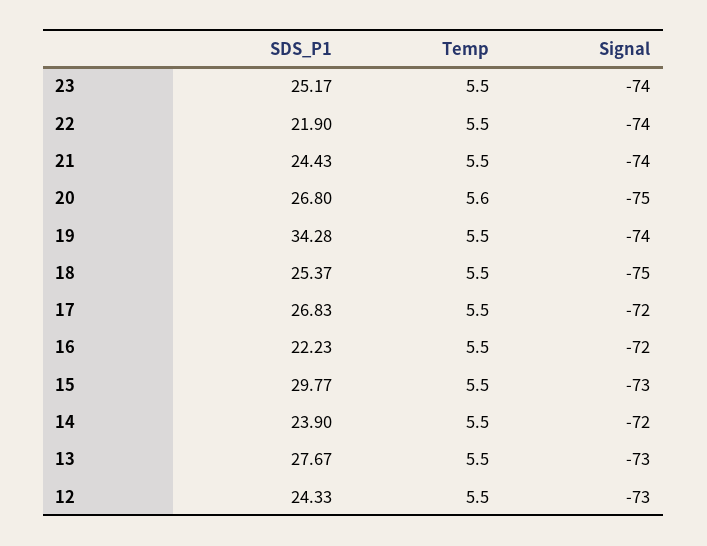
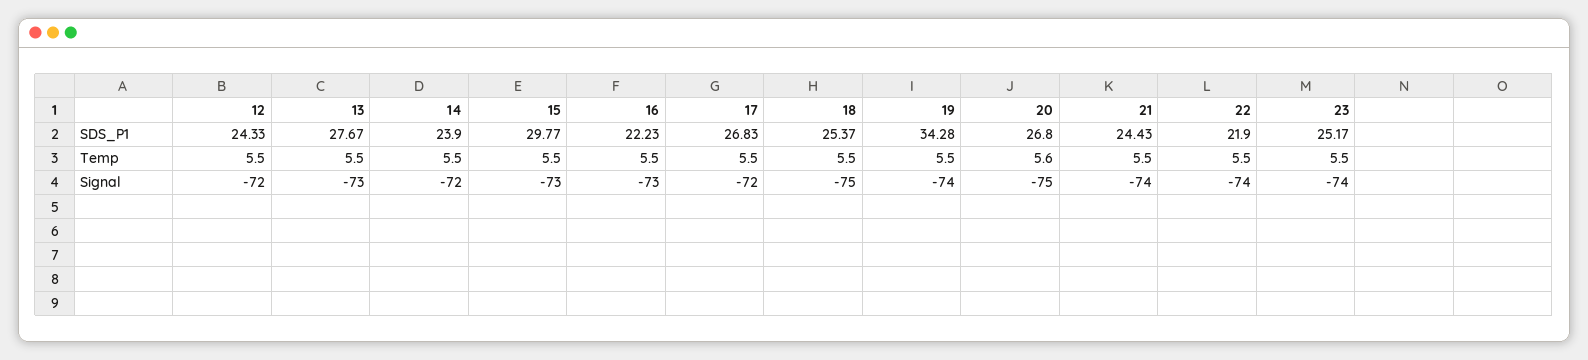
  {
    "SDS_P1": {
      "23": 25.17,
      "22": 21.9,
      "21": 24.43,
      "20": 26.8,
      "19": 34.28,
      "18": 25.37,
      "17": 26.83,
      "16": 22.23,
      "15": 29.77,
      "14": 23.9,
      "13": 27.67,
      "12": 24.33
    },
    "Temp": {
      "23": 5.5,
      "22": 5.5,
      "21": 5.5,
      "20": 5.6,
      "19": 5.5,
      "18": 5.5,
      "17": 5.5,
      "16": 5.5,
      "15": 5.5,
      "14": 5.5,
      "13": 5.5,
      "12": 5.5
    },
    "Signal": {
      "23": -74,
      "22": -74,
      "21": -74,
      "20": -75,
      "19": -74,
      "18": -75,
      "17": -72,
-     "16": -72,
+     "16": -73,
      "15": -73,
      "14": -72,
      "13": -73,
-     "12": -73
+     "12": -72
    }
  }

